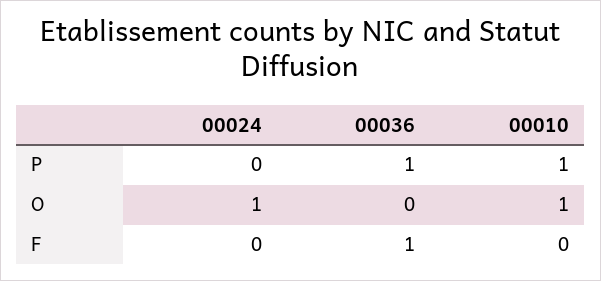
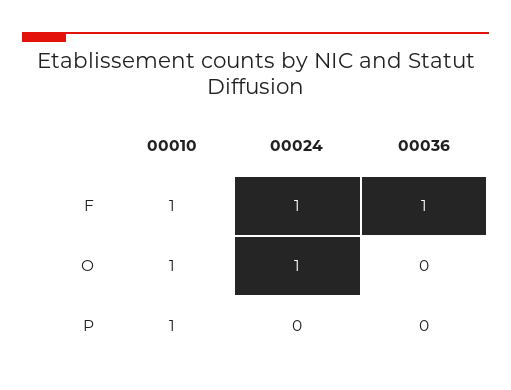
  {
    "00024": {
      "P": 0,
      "O": 1,
-     "F": 0
+     "F": 1
    },
    "00036": {
-     "P": 1,
+     "P": 0,
      "O": 0,
      "F": 1
    },
    "00010": {
      "P": 1,
      "O": 1,
-     "F": 0
+     "F": 1
    }
  }

